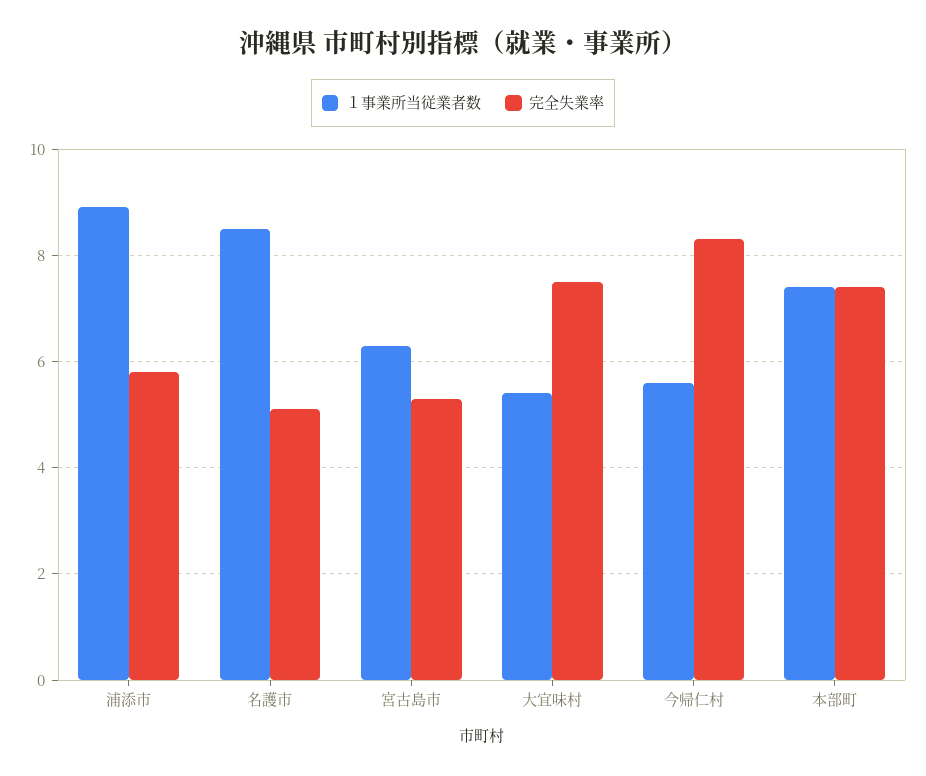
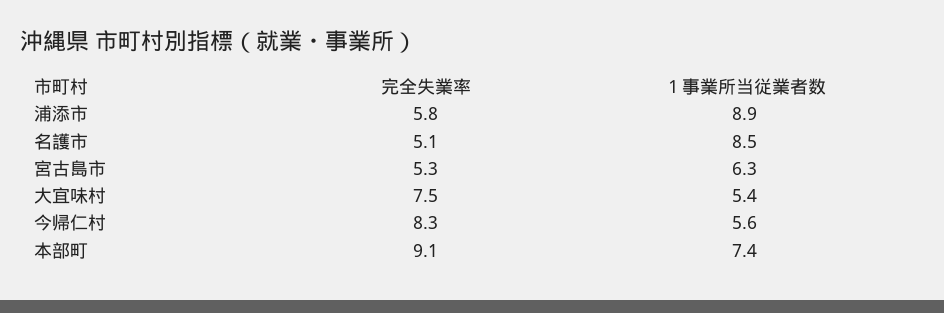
  {
    "１事業所当従業者数": {
      "浦添市": 8.9,
      "名護市": 8.5,
      "宮古島市": 6.3,
      "大宜味村": 5.4,
      "今帰仁村": 5.6,
      "本部町": 7.4
    },
    "完全失業率": {
      "浦添市": 5.8,
      "名護市": 5.1,
      "宮古島市": 5.3,
      "大宜味村": 7.5,
      "今帰仁村": 8.3,
-     "本部町": 7.5
+     "本部町": 9.1
    }
  }

